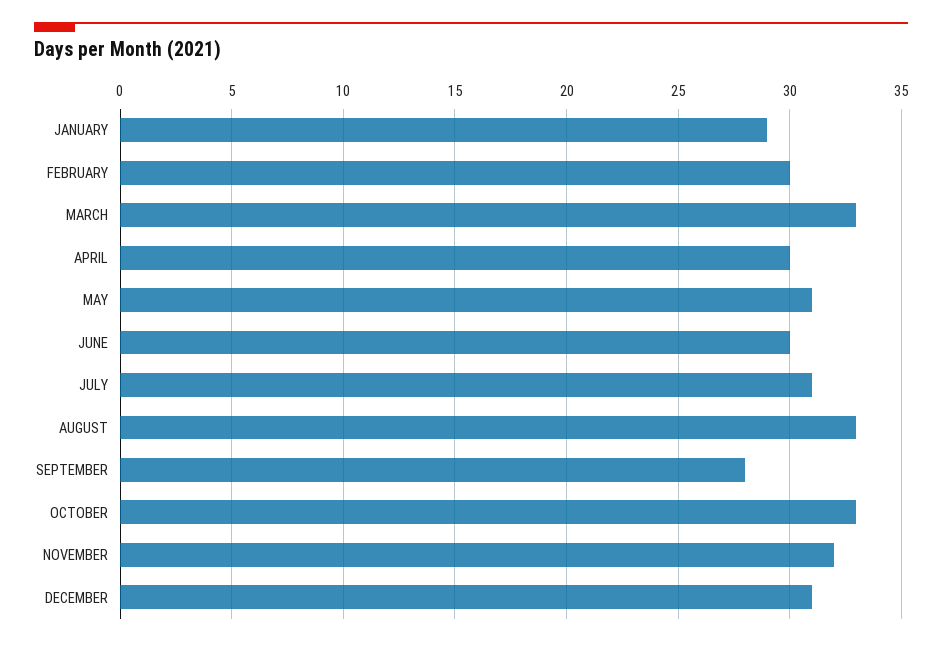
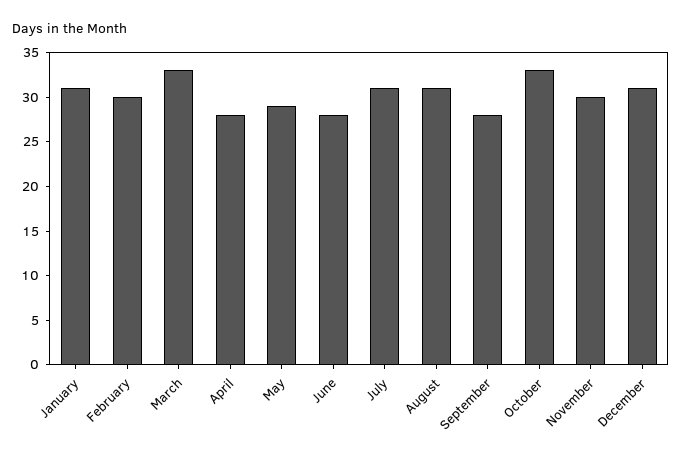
  {
-   "JANUARY": 29,
+   "JANUARY": 31,
    "FEBRUARY": 30,
    "MARCH": 33,
-   "APRIL": 30,
+   "APRIL": 28,
-   "MAY": 31,
+   "MAY": 29,
-   "JUNE": 30,
+   "JUNE": 28,
    "JULY": 31,
-   "AUGUST": 33,
+   "AUGUST": 31,
    "SEPTEMBER": 28,
    "OCTOBER": 33,
-   "NOVEMBER": 32,
+   "NOVEMBER": 30,
    "DECEMBER": 31
  }

